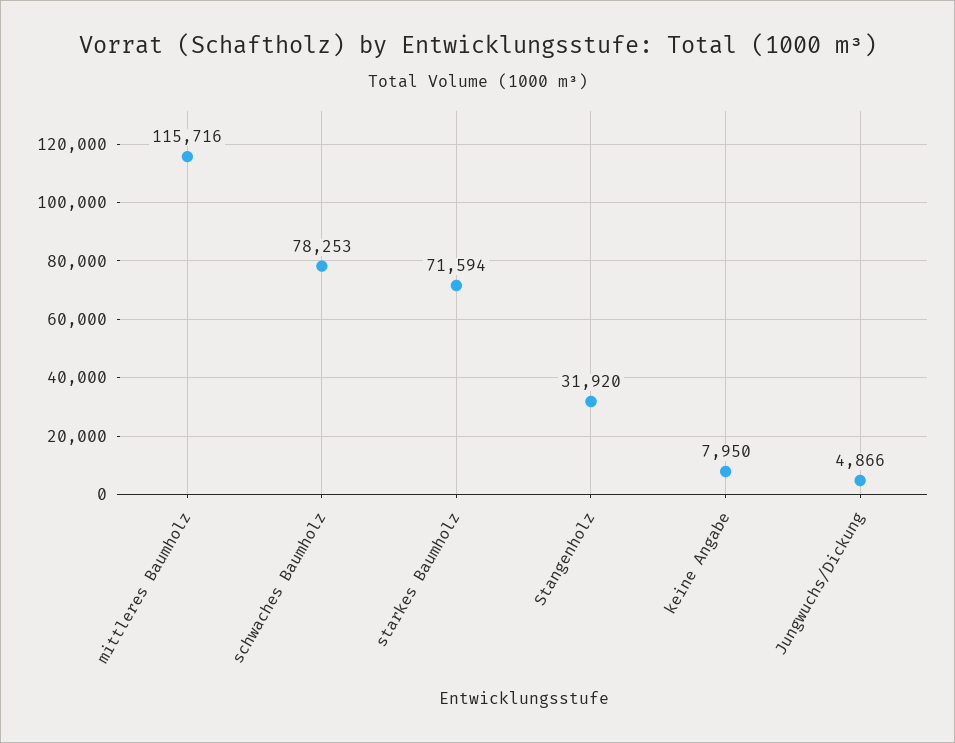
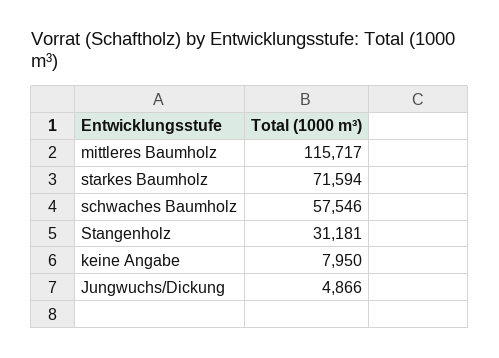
  {
-   "mittleres Baumholz": 115716,
+   "mittleres Baumholz": 115717,
-   "schwaches Baumholz": 78253,
+   "schwaches Baumholz": 57546,
    "starkes Baumholz": 71594,
-   "Stangenholz": 31920,
+   "Stangenholz": 31181,
    "keine Angabe": 7950,
    "Jungwuchs/Dickung": 4866
  }

